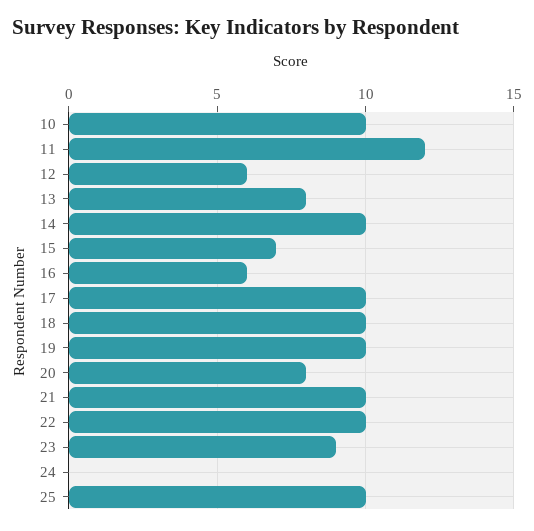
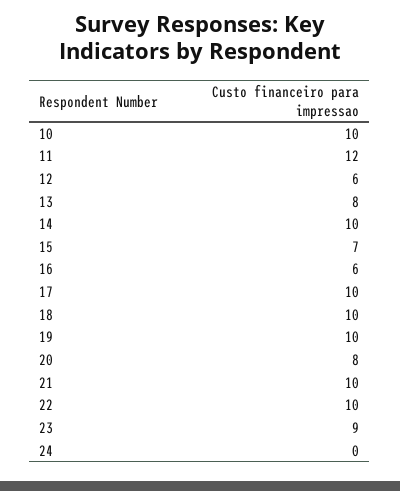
  {
    "10": 10,
    "11": 12,
    "12": 6,
    "13": 8,
    "14": 10,
    "15": 7,
    "16": 6,
    "17": 10,
    "18": 10,
    "19": 10,
    "20": 8,
    "21": 10,
    "22": 10,
    "23": 9,
-   "24": 0,
+   "24": 0
-   "25": 10
  }

